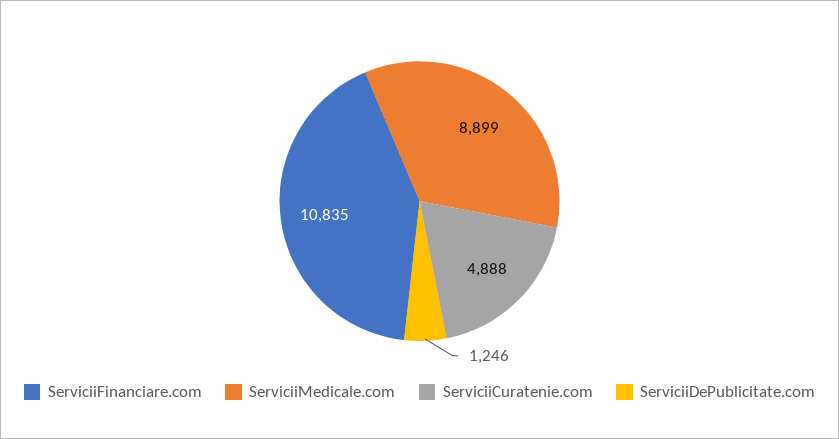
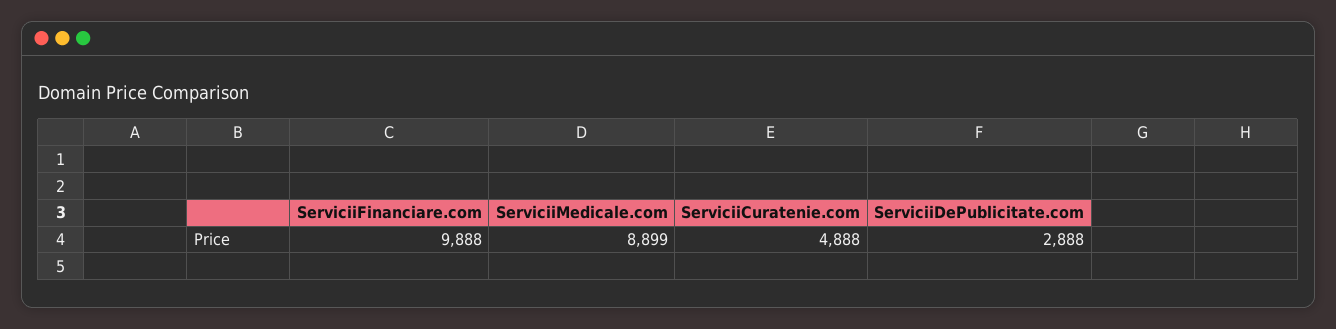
  {
-   "ServiciiFinanciare.com": 10835,
+   "ServiciiFinanciare.com": 9888,
    "ServiciiMedicale.com": 8899,
    "ServiciiCuratenie.com": 4888,
-   "ServiciiDePublicitate.com": 1246
+   "ServiciiDePublicitate.com": 2888
  }

